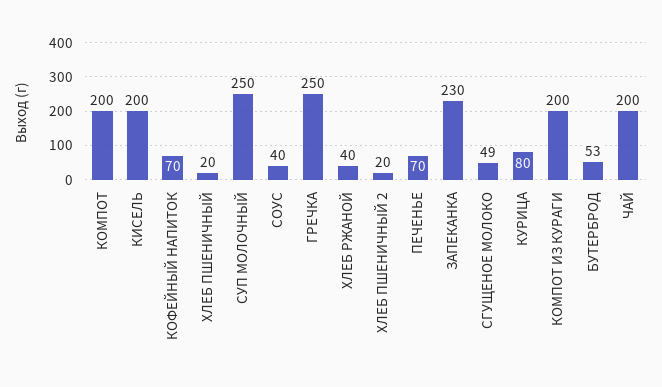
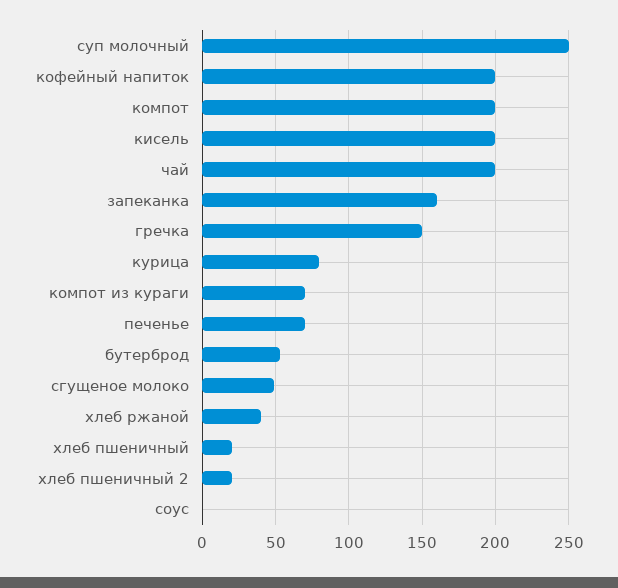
  {
    "КОМПОТ": 200,
    "КИСЕЛЬ": 200,
-   "КОФЕЙНЫЙ НАПИТОК": 70,
+   "КОФЕЙНЫЙ НАПИТОК": 200,
    "ХЛЕБ ПШЕНИЧНЫЙ": 20,
    "СУП МОЛОЧНЫЙ": 250,
-   "СОУС": 40,
+   "СОУС": 0,
-   "ГРЕЧКА": 250,
+   "ГРЕЧКА": 150,
    "ХЛЕБ РЖАНОЙ": 40,
    "ХЛЕБ ПШЕНИЧНЫЙ 2": 20,
    "ПЕЧЕНЬЕ": 70,
-   "ЗАПЕКАНКА": 230,
+   "ЗАПЕКАНКА": 160,
    "СГУЩЕНОЕ МОЛОКО": 49,
    "КУРИЦА": 80,
-   "КОМПОТ ИЗ КУРАГИ": 200,
+   "КОМПОТ ИЗ КУРАГИ": 70,
    "БУТЕРБРОД": 53,
    "ЧАЙ": 200
  }

